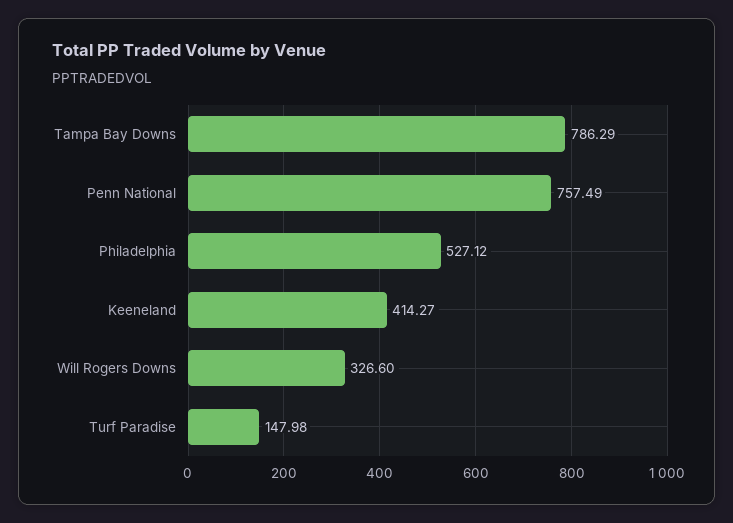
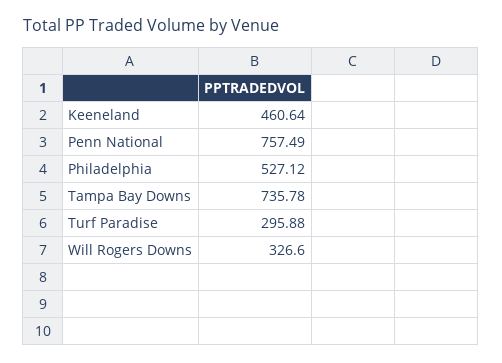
  {
-   "Tampa Bay Downs": 786.29,
+   "Tampa Bay Downs": 735.78,
    "Penn National": 757.49,
    "Philadelphia": 527.12,
-   "Keeneland": 414.27,
+   "Keeneland": 460.64,
    "Will Rogers Downs": 326.6,
-   "Turf Paradise": 147.98
+   "Turf Paradise": 295.88
  }

